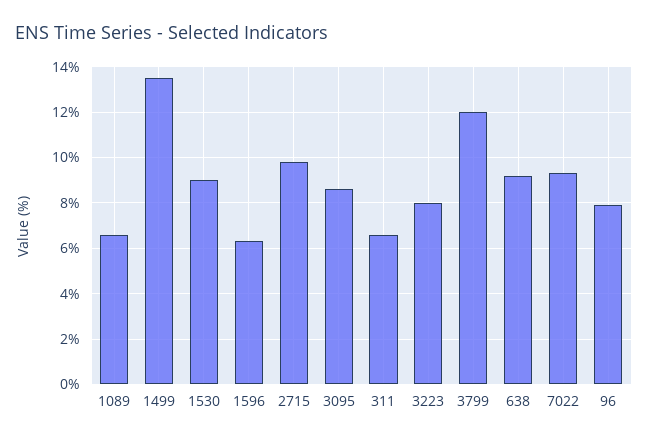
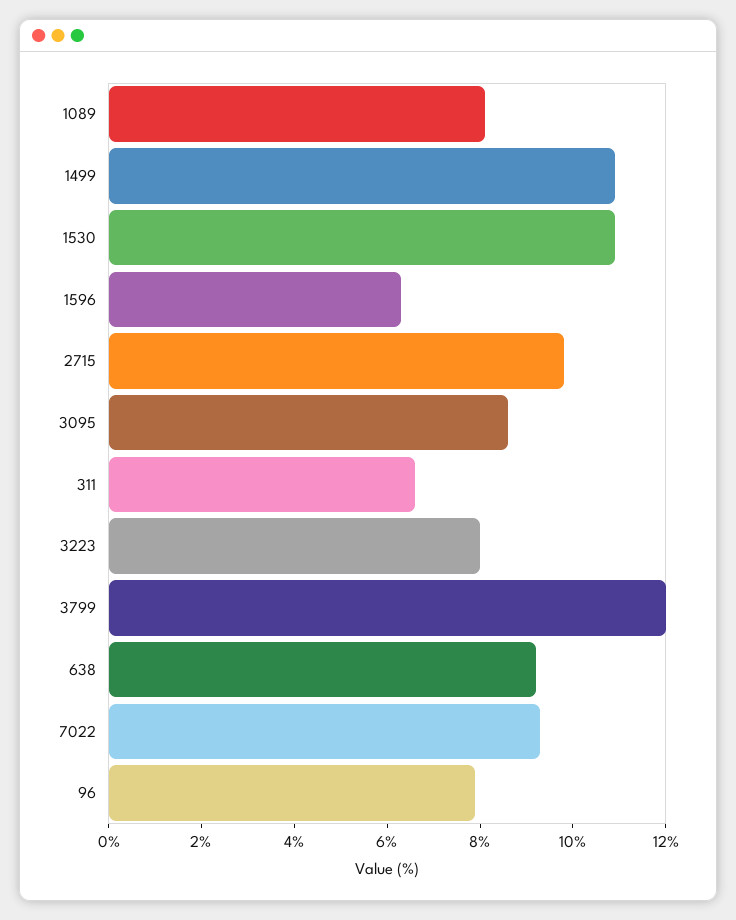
  {
-   "1089": 6.5,
+   "1089": 8,
-   "1499": 13.5,
+   "1499": 11,
-   "1530": 9,
+   "1530": 11,
    "1596": 6.5,
    "2715": 10,
    "3095": 8.5,
    "311": 6.5,
    "3223": 8,
    "3799": 12,
    "638": 9,
    "7022": 9.5,
    "96": 8
  }

